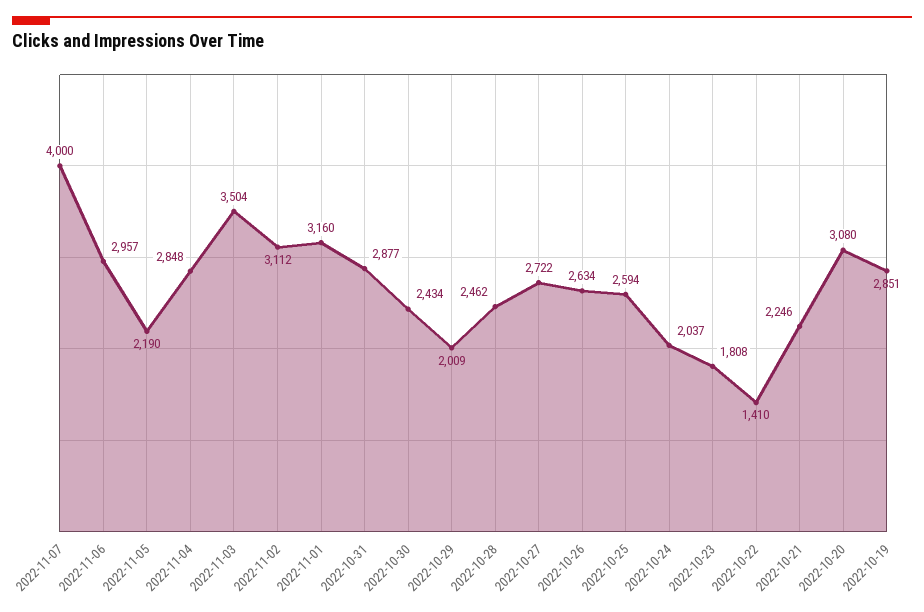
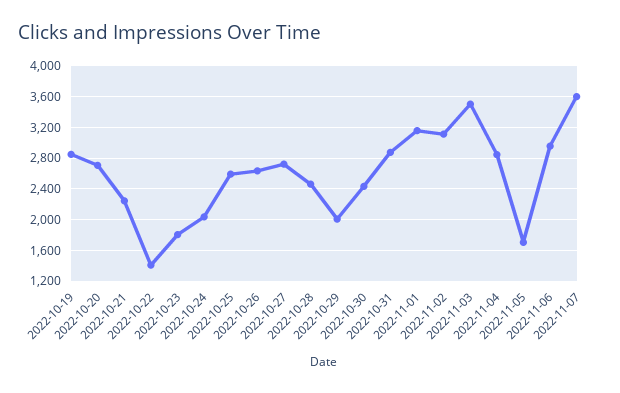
  {
-   "2022-11-07": 4000,
+   "2022-11-07": 3600,
    "2022-11-06": 2957,
-   "2022-11-05": 2190,
+   "2022-11-05": 1700,
    "2022-11-04": 2848,
    "2022-11-03": 3504,
    "2022-11-02": 3112,
    "2022-11-01": 3160,
    "2022-10-31": 2877,
    "2022-10-30": 2434,
    "2022-10-29": 2009,
    "2022-10-28": 2462,
    "2022-10-27": 2722,
    "2022-10-26": 2634,
    "2022-10-25": 2594,
    "2022-10-24": 2037,
    "2022-10-23": 1808,
    "2022-10-22": 1410,
    "2022-10-21": 2246,
-   "2022-10-20": 3080,
+   "2022-10-20": 2700,
    "2022-10-19": 2851
  }

